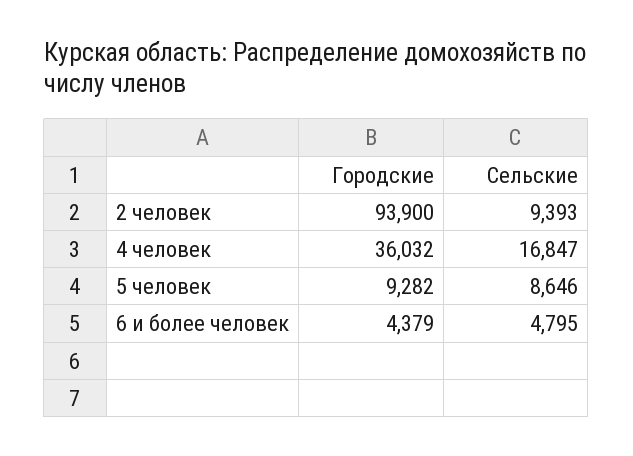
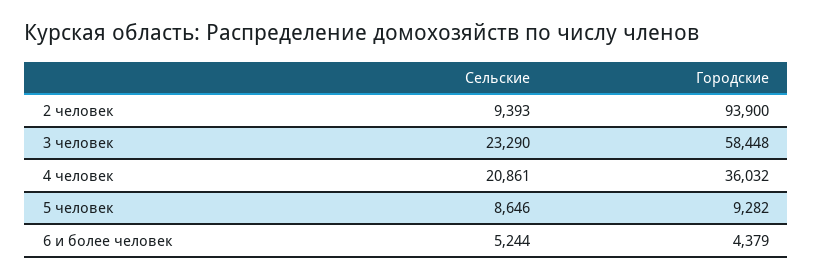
  {
    "Городские": {
      "2 человек": 93900,
      "4 человек": 36032,
      "5 человек": 9282,
-     "6 и более человек": 4379
+     "6 и более человек": 4379,
+     "3 человек": 58448
    },
    "Сельские": {
      "2 человек": 9393,
-     "4 человек": 16847,
+     "4 человек": 20861,
      "5 человек": 8646,
-     "6 и более человек": 4795
+     "6 и более человек": 5244,
+     "3 человек": 23290
    }
  }

